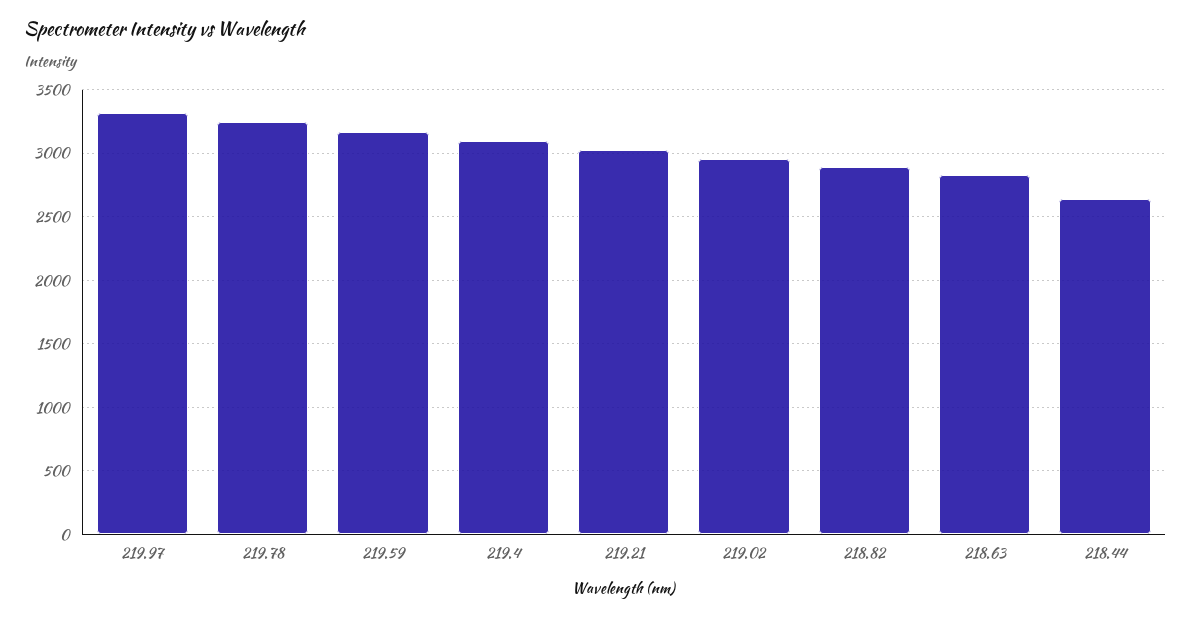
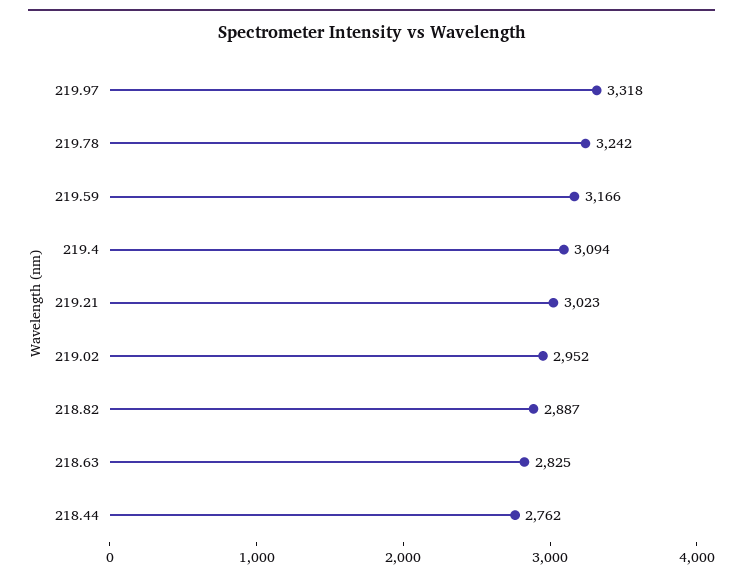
  {
    "219.97": 3318,
    "219.78": 3242,
    "219.59": 3166,
    "219.4": 3094,
    "219.21": 3023,
    "219.02": 2952,
    "218.82": 2887,
    "218.63": 2825,
-   "218.44": 2650
+   "218.44": 2762
  }

